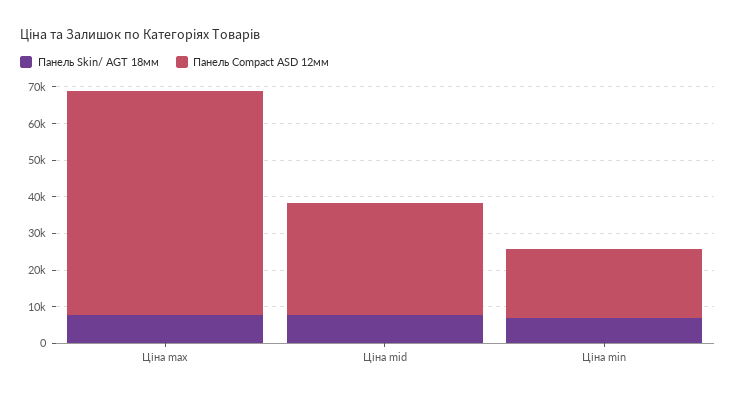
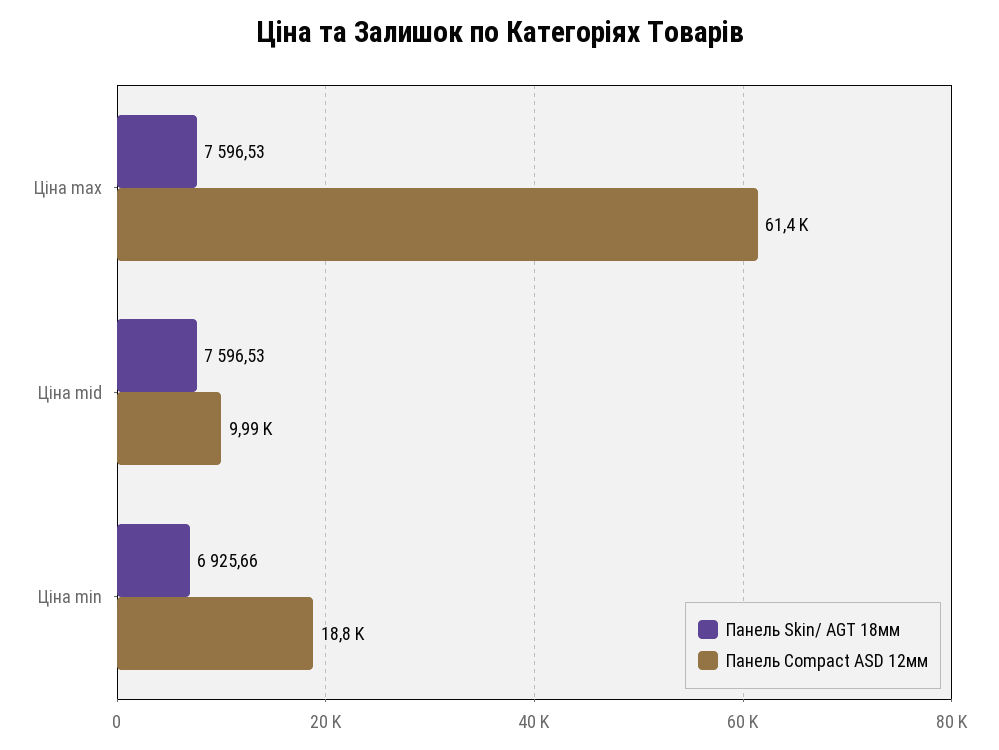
  {
    "Панель Skin/ AGT 18мм": {
      "Ціна max": 7596.53,
      "Ціна mid": 7596.53,
      "Ціна min": 6925.66
    },
    "Панель Compact ASD 12мм": {
      "Ціна max": 61400,
-     "Ціна mid": 30000,
+     "Ціна mid": 9990,
      "Ціна min": 18800
    }
  }

